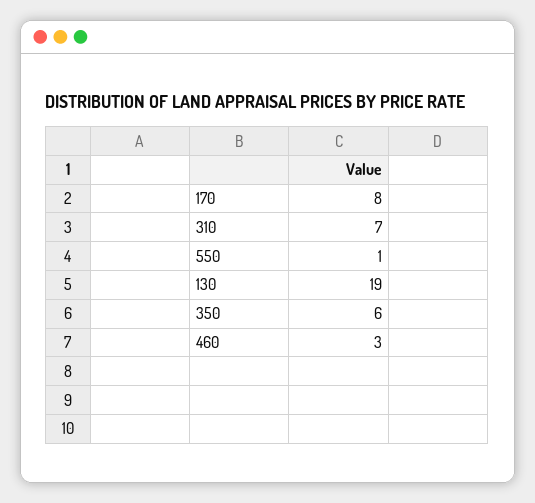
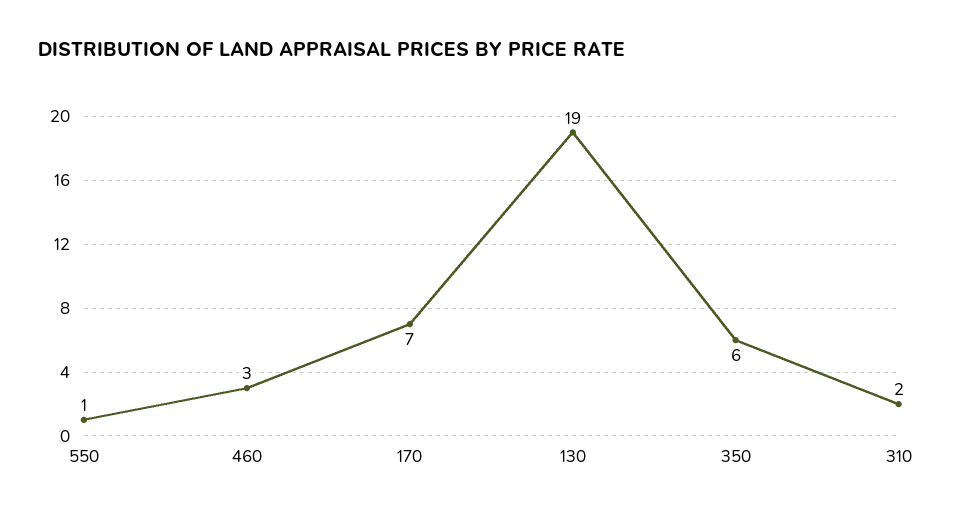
  {
-   "170": 8,
+   "170": 7,
-   "310": 7,
+   "310": 2,
    "550": 1,
    "130": 19,
    "350": 6,
    "460": 3
  }

